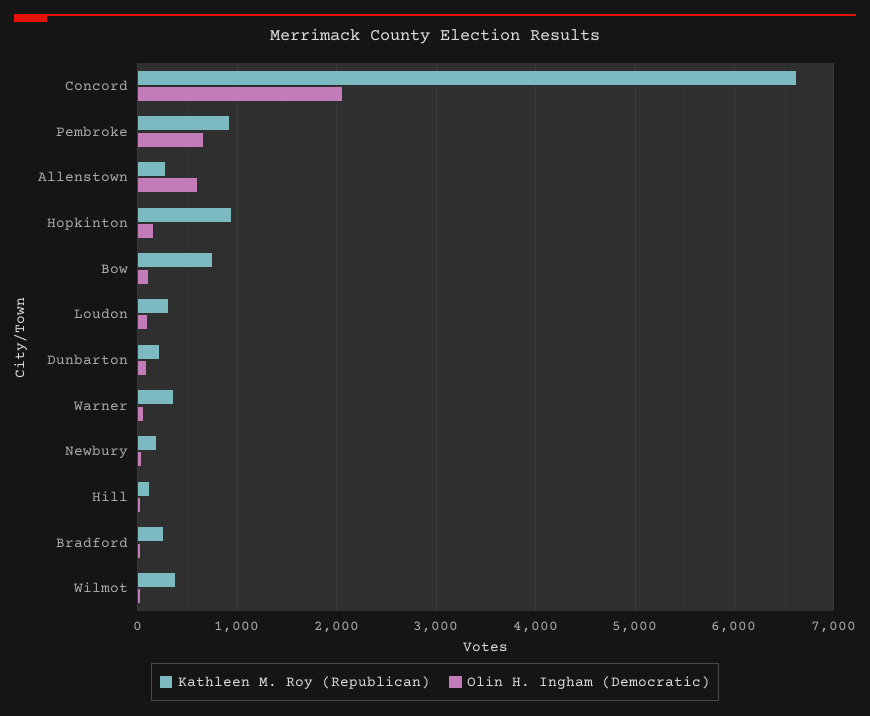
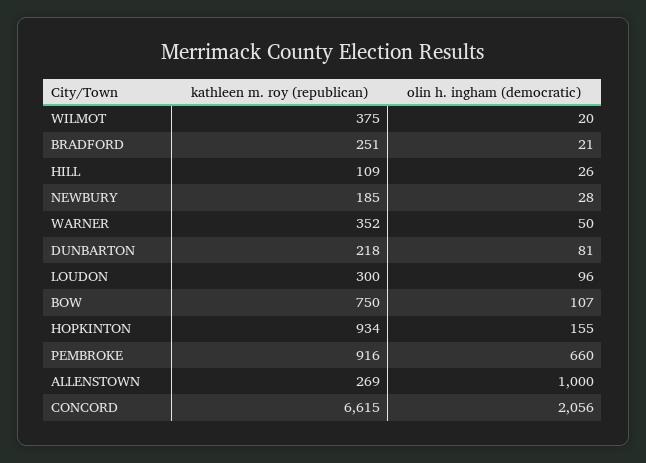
  {
    "Kathleen M. Roy (Republican)": {
      "Concord": 6615,
      "Pembroke": 916,
      "Allenstown": 269,
      "Hopkinton": 934,
      "Bow": 750,
      "Loudon": 300,
      "Dunbarton": 218,
      "Warner": 352,
      "Newbury": 185,
      "Hill": 109,
      "Bradford": 251,
      "Wilmot": 375
    },
    "Olin H. Ingham (Democratic)": {
      "Concord": 2056,
      "Pembroke": 660,
-     "Allenstown": 600,
+     "Allenstown": 1000,
      "Hopkinton": 155,
      "Bow": 107,
      "Loudon": 96,
      "Dunbarton": 81,
      "Warner": 50,
      "Newbury": 28,
      "Hill": 26,
      "Bradford": 21,
      "Wilmot": 20
    }
  }

